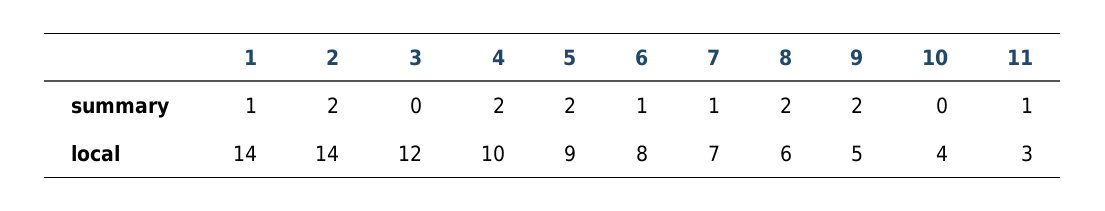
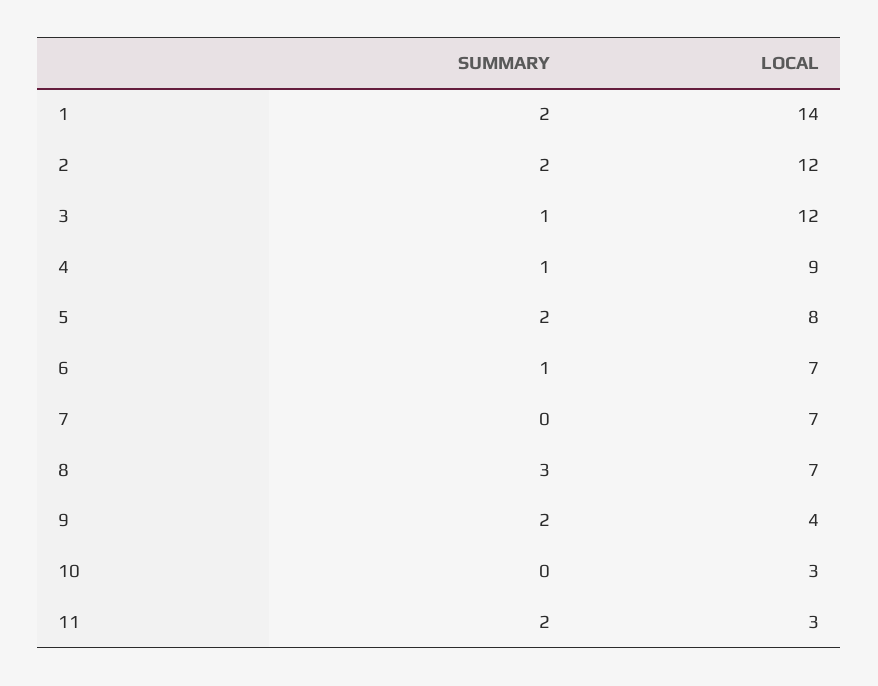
  {
    "1": {
-     "summary": 1,
+     "summary": 2,
      "local": 14
    },
    "2": {
      "summary": 2,
-     "local": 14
+     "local": 12
    },
    "3": {
-     "summary": 0,
+     "summary": 1,
      "local": 12
    },
    "4": {
-     "summary": 2,
+     "summary": 1,
-     "local": 10
+     "local": 9
    },
    "5": {
      "summary": 2,
-     "local": 9
+     "local": 8
    },
    "6": {
      "summary": 1,
-     "local": 8
+     "local": 7
    },
    "7": {
-     "summary": 1,
+     "summary": 0,
      "local": 7
    },
    "8": {
-     "summary": 2,
+     "summary": 3,
-     "local": 6
+     "local": 7
    },
    "9": {
      "summary": 2,
-     "local": 5
+     "local": 4
    },
    "10": {
      "summary": 0,
-     "local": 4
+     "local": 3
    },
    "11": {
-     "summary": 1,
+     "summary": 2,
      "local": 3
    }
  }

